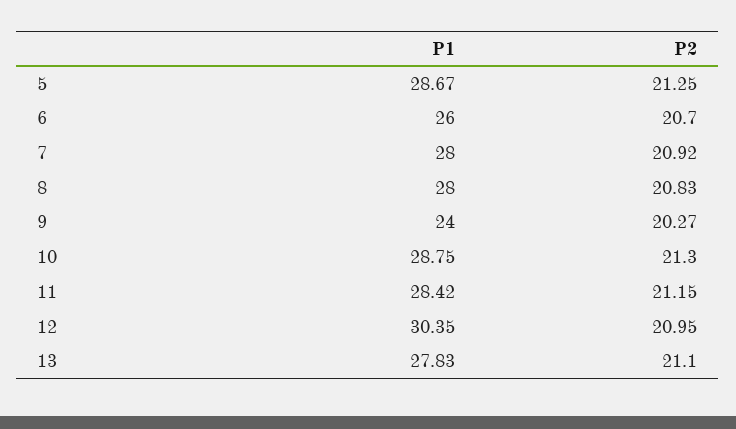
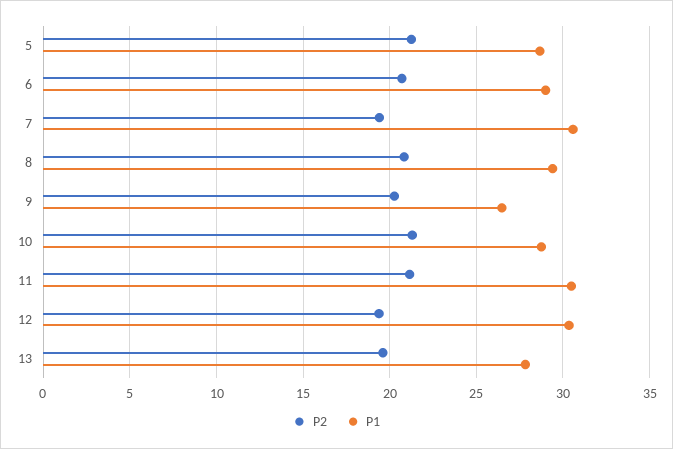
  {
    "P1": {
      "5": 28.67,
-     "6": 26,
+     "6": 29,
-     "7": 28,
+     "7": 30.5,
-     "8": 28,
+     "8": 29.5,
-     "9": 24,
+     "9": 26.5,
      "10": 28.75,
-     "11": 28.42,
+     "11": 30.5,
      "12": 30.35,
      "13": 27.83
    },
    "P2": {
      "5": 21.25,
      "6": 20.7,
-     "7": 20.92,
+     "7": 19.5,
      "8": 20.83,
      "9": 20.27,
      "10": 21.3,
      "11": 21.15,
-     "12": 20.95,
+     "12": 19.5,
-     "13": 21.1
+     "13": 19.5
    }
  }

